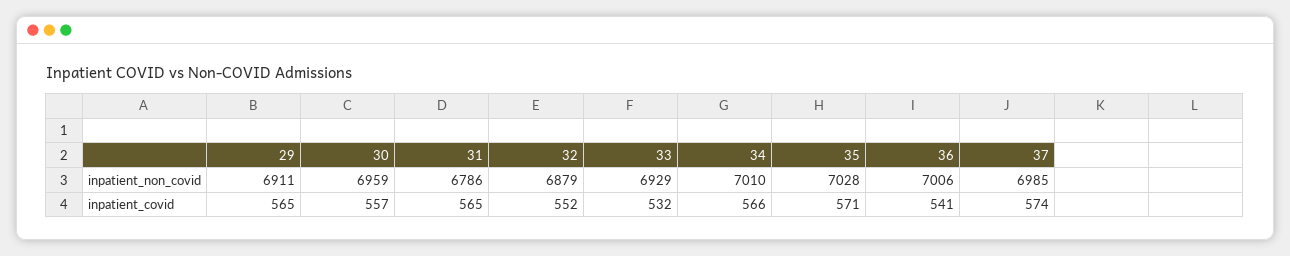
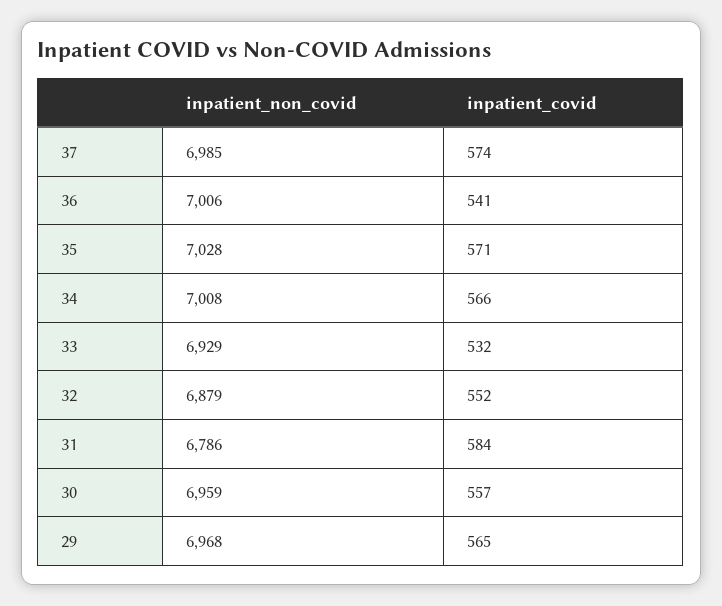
  {
    "29": {
-     "inpatient_non_covid": 6911,
+     "inpatient_non_covid": 6968,
      "inpatient_covid": 565
    },
    "30": {
      "inpatient_non_covid": 6959,
      "inpatient_covid": 557
    },
    "31": {
      "inpatient_non_covid": 6786,
-     "inpatient_covid": 565
+     "inpatient_covid": 584
    },
    "32": {
      "inpatient_non_covid": 6879,
      "inpatient_covid": 552
    },
    "33": {
      "inpatient_non_covid": 6929,
      "inpatient_covid": 532
    },
    "34": {
-     "inpatient_non_covid": 7010,
+     "inpatient_non_covid": 7008,
      "inpatient_covid": 566
    },
    "35": {
      "inpatient_non_covid": 7028,
      "inpatient_covid": 571
    },
    "36": {
      "inpatient_non_covid": 7006,
      "inpatient_covid": 541
    },
    "37": {
      "inpatient_non_covid": 6985,
      "inpatient_covid": 574
    }
  }

